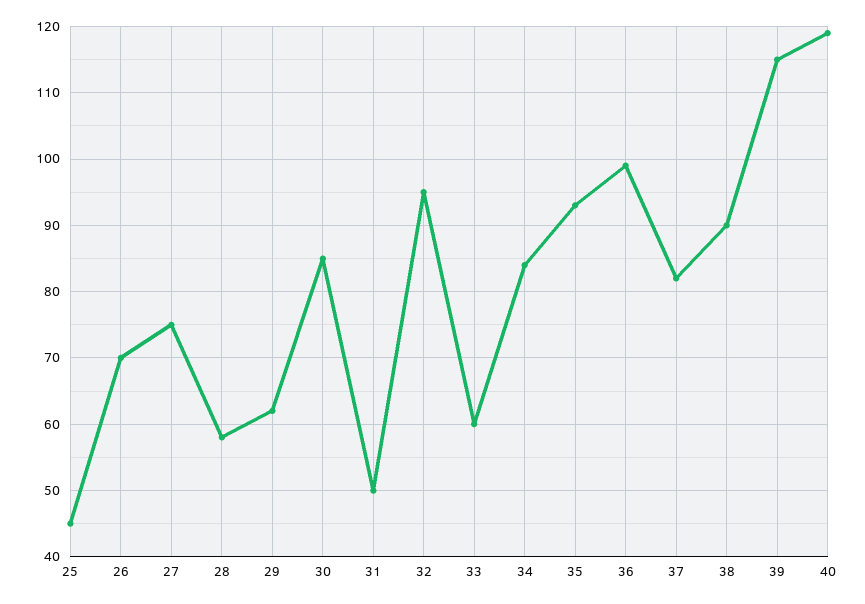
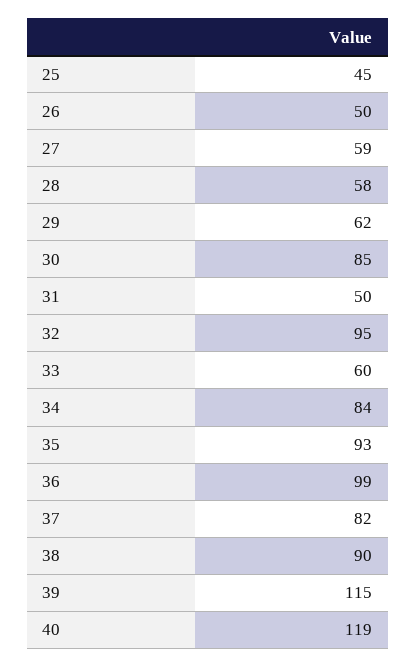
  {
    "25": 45,
-   "26": 70,
+   "26": 50,
-   "27": 75,
+   "27": 59,
    "28": 58,
    "29": 62,
    "30": 85,
    "31": 50,
    "32": 95,
    "33": 60,
    "34": 84,
    "35": 93,
    "36": 99,
    "37": 82,
    "38": 90,
    "39": 115,
    "40": 119
  }

